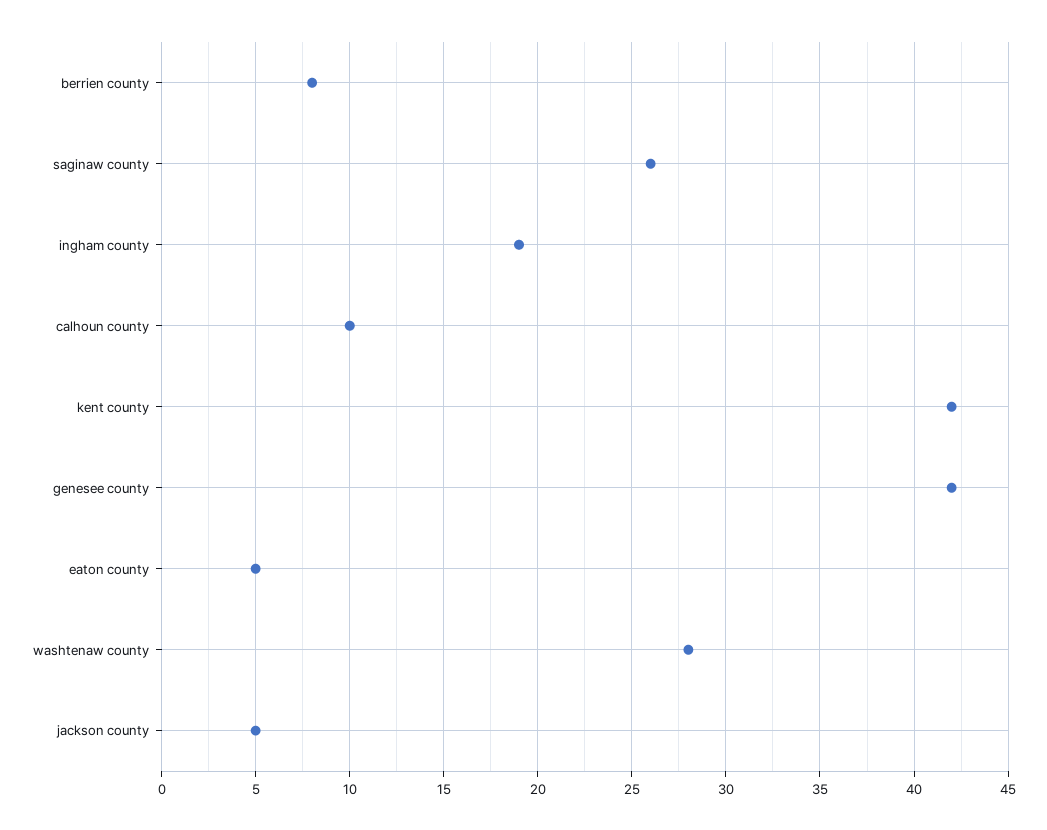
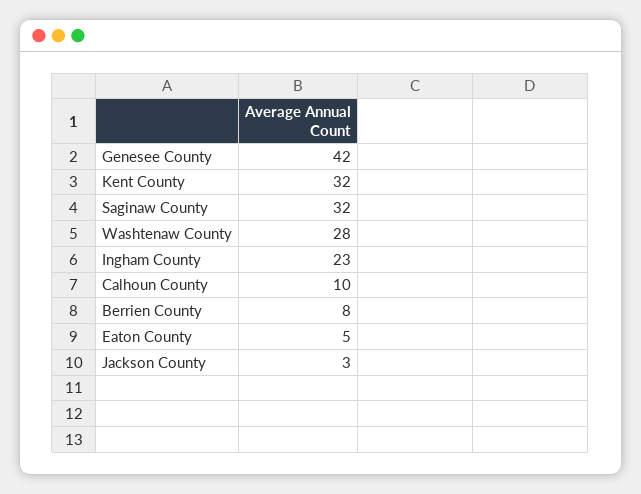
  {
    "berrien county": 8,
-   "saginaw county": 26,
+   "saginaw county": 32,
-   "ingham county": 19,
+   "ingham county": 23,
    "calhoun county": 10,
-   "kent county": 42,
+   "kent county": 32,
    "genesee county": 42,
    "eaton county": 5,
    "washtenaw county": 28,
-   "jackson county": 5
+   "jackson county": 3
  }

